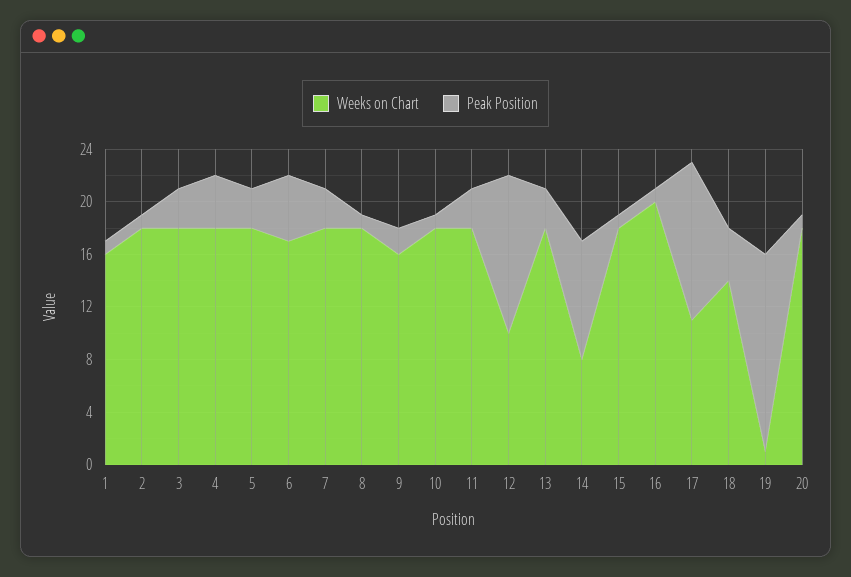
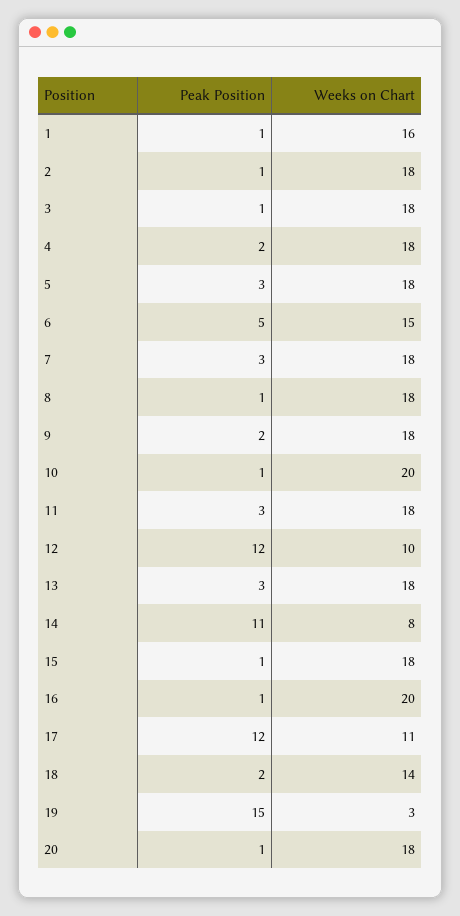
  {
    "Weeks on Chart": {
      "1": 16,
      "2": 18,
      "3": 18,
      "4": 18,
      "5": 18,
-     "6": 17,
+     "6": 15,
      "7": 18,
      "8": 18,
-     "9": 16,
+     "9": 18,
-     "10": 18,
+     "10": 20,
      "11": 18,
      "12": 10,
      "13": 18,
      "14": 8,
      "15": 18,
      "16": 20,
      "17": 11,
      "18": 14,
-     "19": 1,
+     "19": 3,
      "20": 18
    },
    "Peak Position": {
      "1": 1,
      "2": 1,
-     "3": 3,
+     "3": 1,
-     "4": 4,
+     "4": 2,
      "5": 3,
      "6": 5,
      "7": 3,
      "8": 1,
      "9": 2,
      "10": 1,
      "11": 3,
      "12": 12,
      "13": 3,
-     "14": 9,
+     "14": 11,
      "15": 1,
      "16": 1,
      "17": 12,
-     "18": 4,
+     "18": 2,
      "19": 15,
      "20": 1
    }
  }

